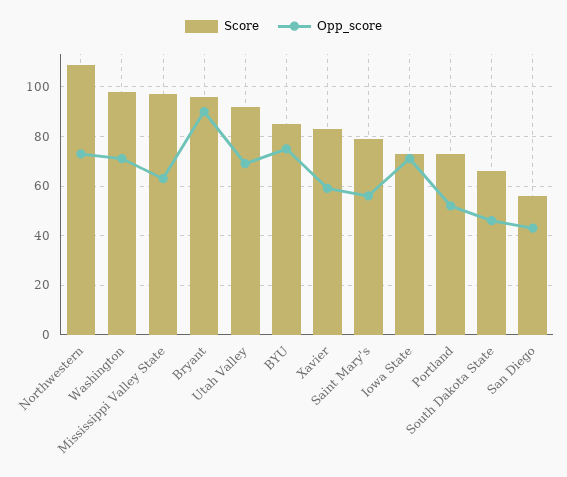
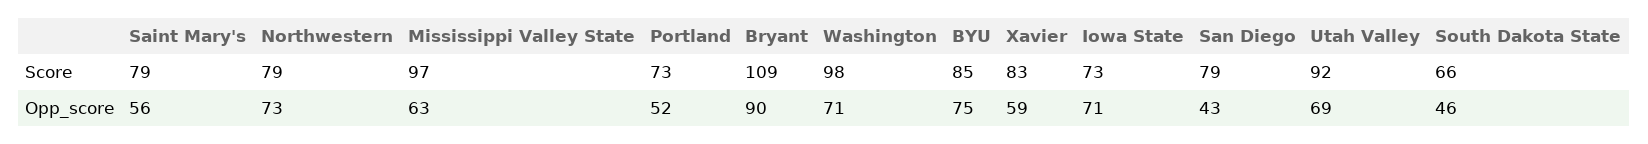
  {
    "Score": {
-     "Northwestern": 110,
+     "Northwestern": 79,
      "Washington": 98,
      "Mississippi Valley State": 97,
-     "Bryant": 95,
+     "Bryant": 109,
      "Utah Valley": 92,
      "BYU": 85,
      "Xavier": 83,
      "Saint Mary's": 79,
      "Iowa State": 73,
      "Portland": 73,
      "South Dakota State": 66,
-     "San Diego": 55
+     "San Diego": 79
    },
    "Opp_score": {
      "Northwestern": 73,
      "Washington": 71,
      "Mississippi Valley State": 63,
      "Bryant": 90,
      "Utah Valley": 69,
      "BYU": 75,
      "Xavier": 59,
      "Saint Mary's": 56,
      "Iowa State": 71,
      "Portland": 52,
      "South Dakota State": 46,
      "San Diego": 43
    }
  }

